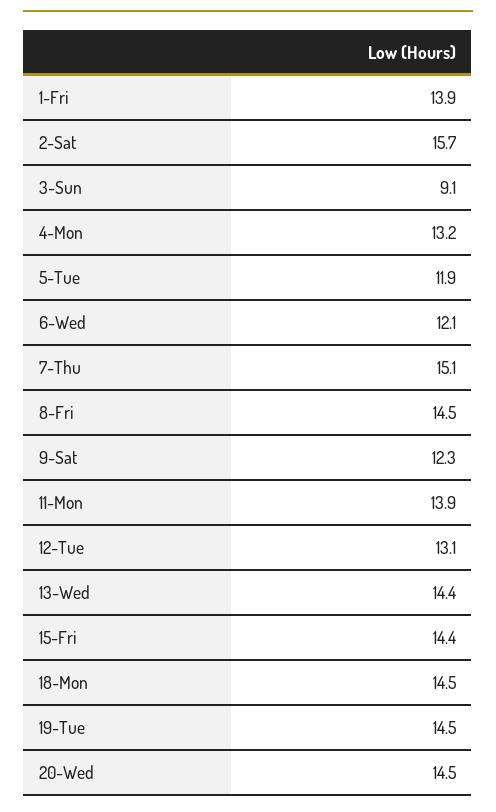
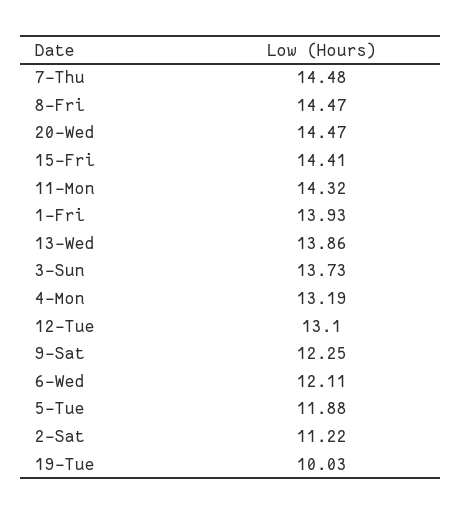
  {
    "1-Fri": 13.93,
-   "2-Sat": 15.7,
+   "2-Sat": 11.22,
-   "3-Sun": 9.1,
+   "3-Sun": 13.73,
    "4-Mon": 13.19,
    "5-Tue": 11.88,
    "6-Wed": 12.11,
-   "7-Thu": 15.1,
+   "7-Thu": 14.48,
    "8-Fri": 14.47,
    "9-Sat": 12.25,
-   "11-Mon": 13.9,
+   "11-Mon": 14.32,
    "12-Tue": 13.1,
-   "13-Wed": 14.4,
+   "13-Wed": 13.86,
    "15-Fri": 14.41,
-   "18-Mon": 14.5,
-   "19-Tue": 14.5,
+   "19-Tue": 10.03,
    "20-Wed": 14.47
  }

